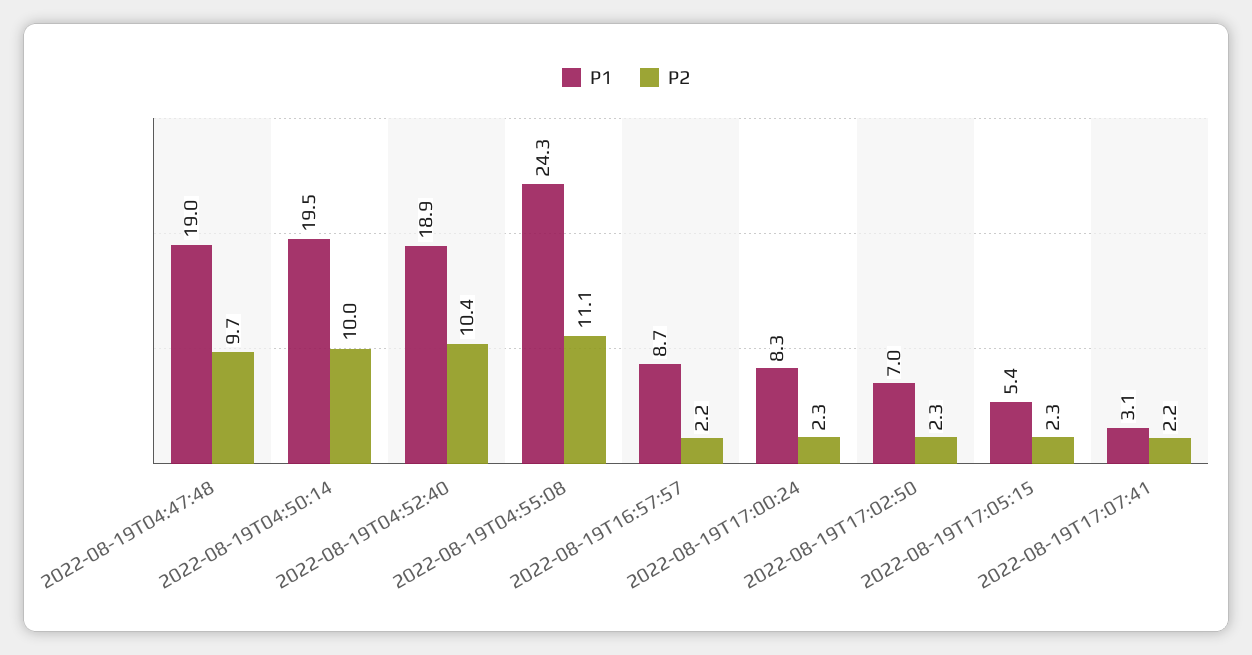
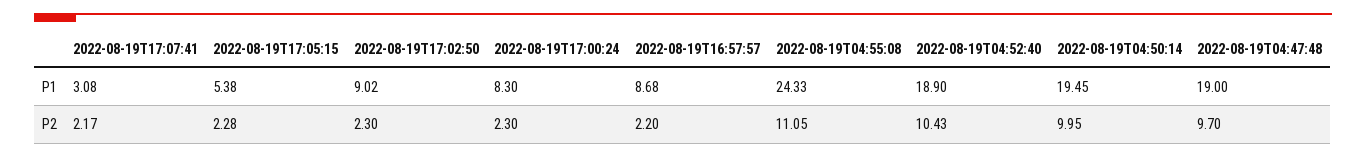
  {
    "P1": {
      "2022-08-19T04:47:48": 19,
      "2022-08-19T04:50:14": 19.45,
      "2022-08-19T04:52:40": 18.9,
      "2022-08-19T04:55:08": 24.33,
      "2022-08-19T16:57:57": 8.68,
      "2022-08-19T17:00:24": 8.3,
-     "2022-08-19T17:02:50": 7,
+     "2022-08-19T17:02:50": 9.02,
      "2022-08-19T17:05:15": 5.38,
      "2022-08-19T17:07:41": 3.08
    },
    "P2": {
      "2022-08-19T04:47:48": 9.7,
      "2022-08-19T04:50:14": 9.95,
      "2022-08-19T04:52:40": 10.43,
      "2022-08-19T04:55:08": 11.05,
      "2022-08-19T16:57:57": 2.2,
      "2022-08-19T17:00:24": 2.3,
      "2022-08-19T17:02:50": 2.3,
      "2022-08-19T17:05:15": 2.28,
      "2022-08-19T17:07:41": 2.17
    }
  }

